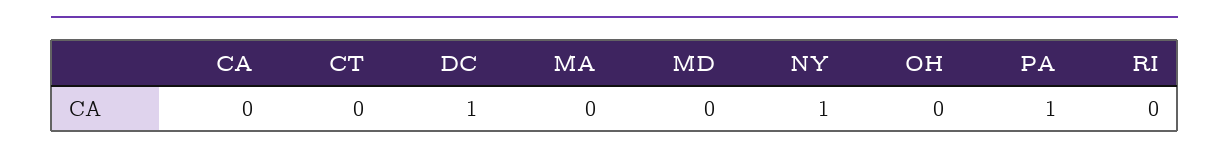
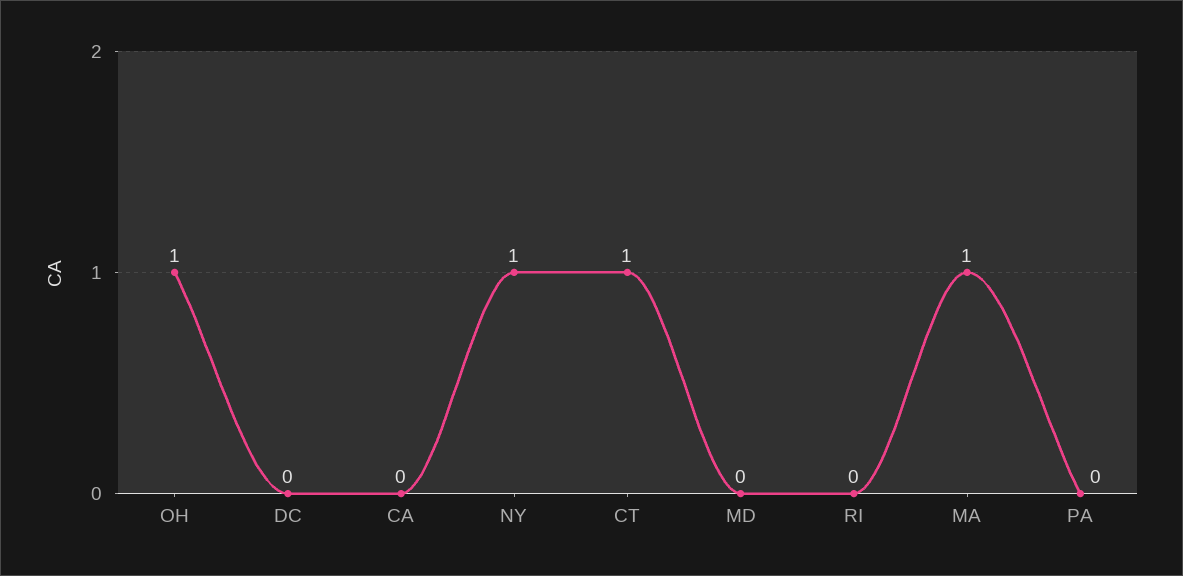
  {
    "CA": 0,
-   "CT": 0,
+   "CT": 1,
-   "DC": 1,
+   "DC": 0,
-   "MA": 0,
+   "MA": 1,
    "MD": 0,
    "NY": 1,
-   "OH": 0,
+   "OH": 1,
-   "PA": 1,
+   "PA": 0,
    "RI": 0
  }

